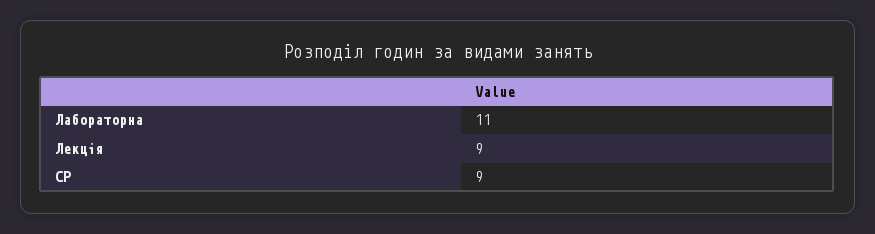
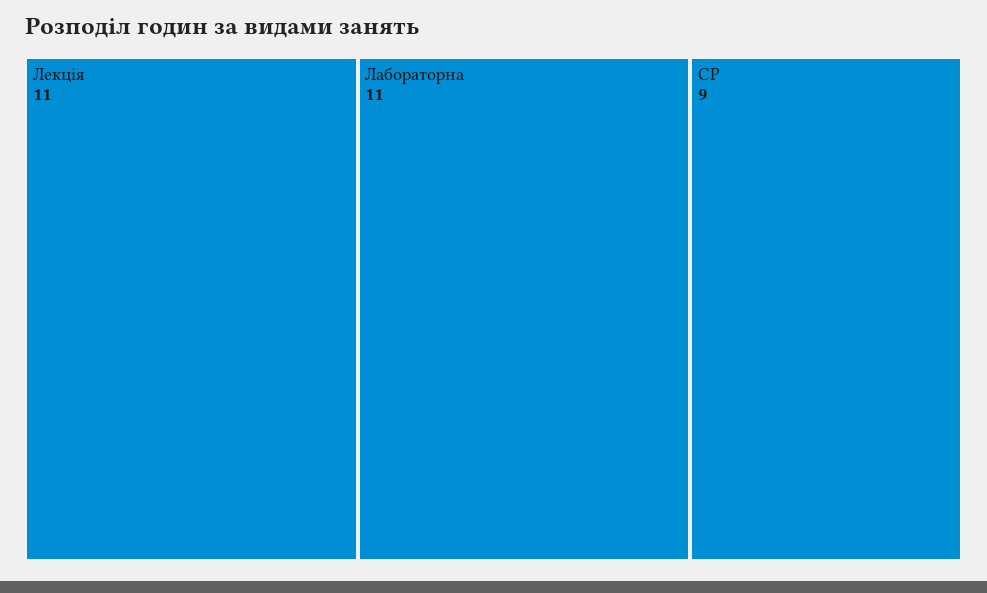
  {
    "Лабораторна": 11,
-   "Лекція": 9,
+   "Лекція": 11,
    "СР": 9
  }

